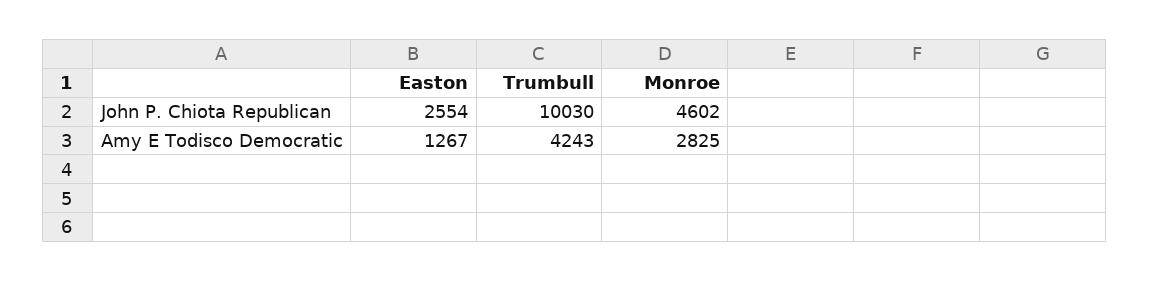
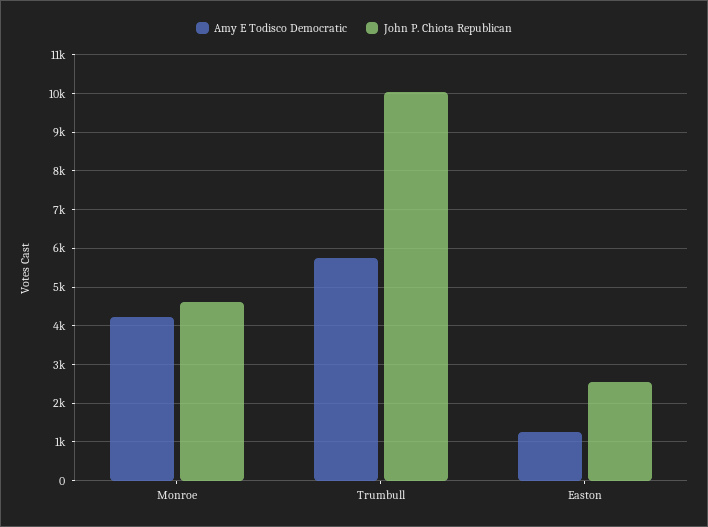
  {
    "John P. Chiota Republican": {
      "Easton": 2554,
      "Trumbull": 10030,
      "Monroe": 4602
    },
    "Amy E Todisco Democratic": {
      "Easton": 1267,
-     "Trumbull": 4243,
+     "Trumbull": 5800,
-     "Monroe": 2825
+     "Monroe": 4200
    }
  }

